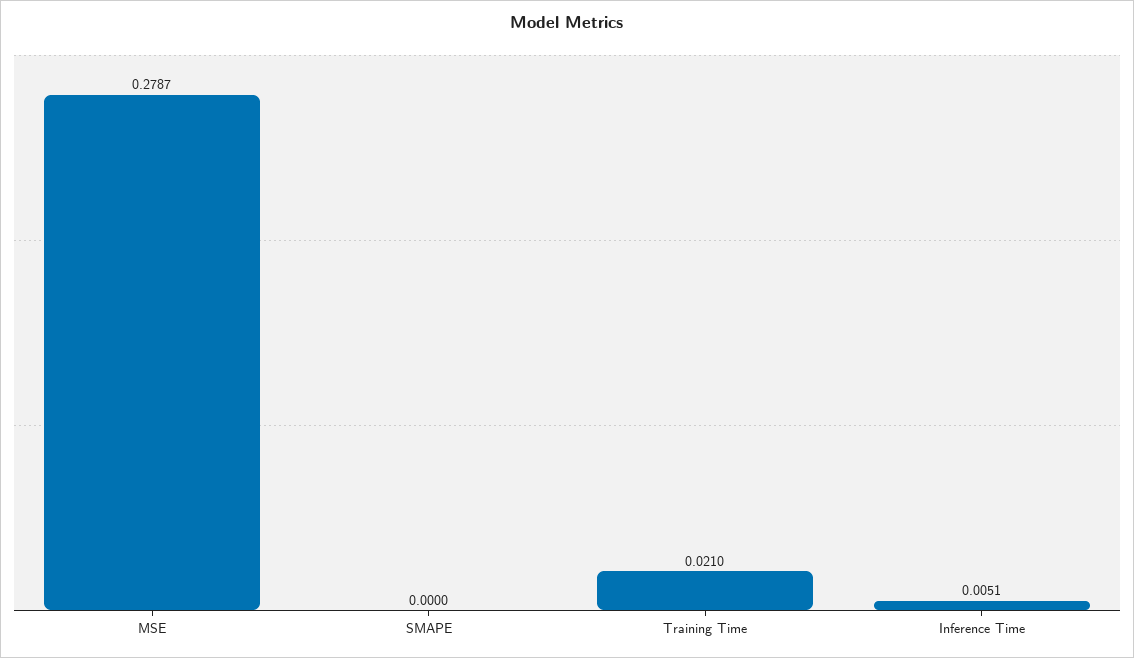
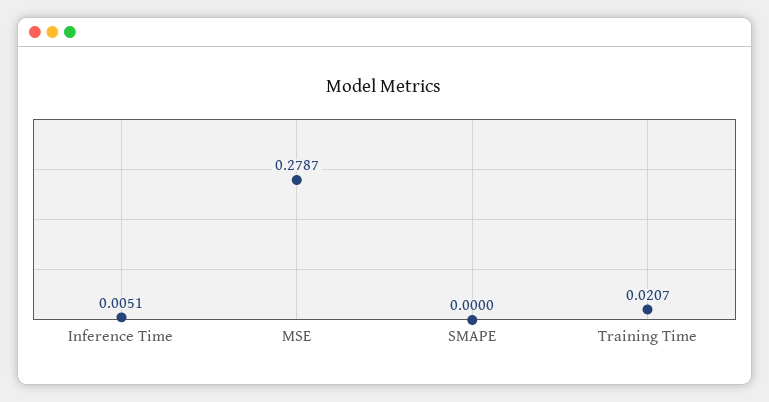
  {
    "MSE": 0.2787,
    "SMAPE": 0,
-   "Training Time": 0.021,
+   "Training Time": 0.0207,
    "Inference Time": 0.0051
  }

